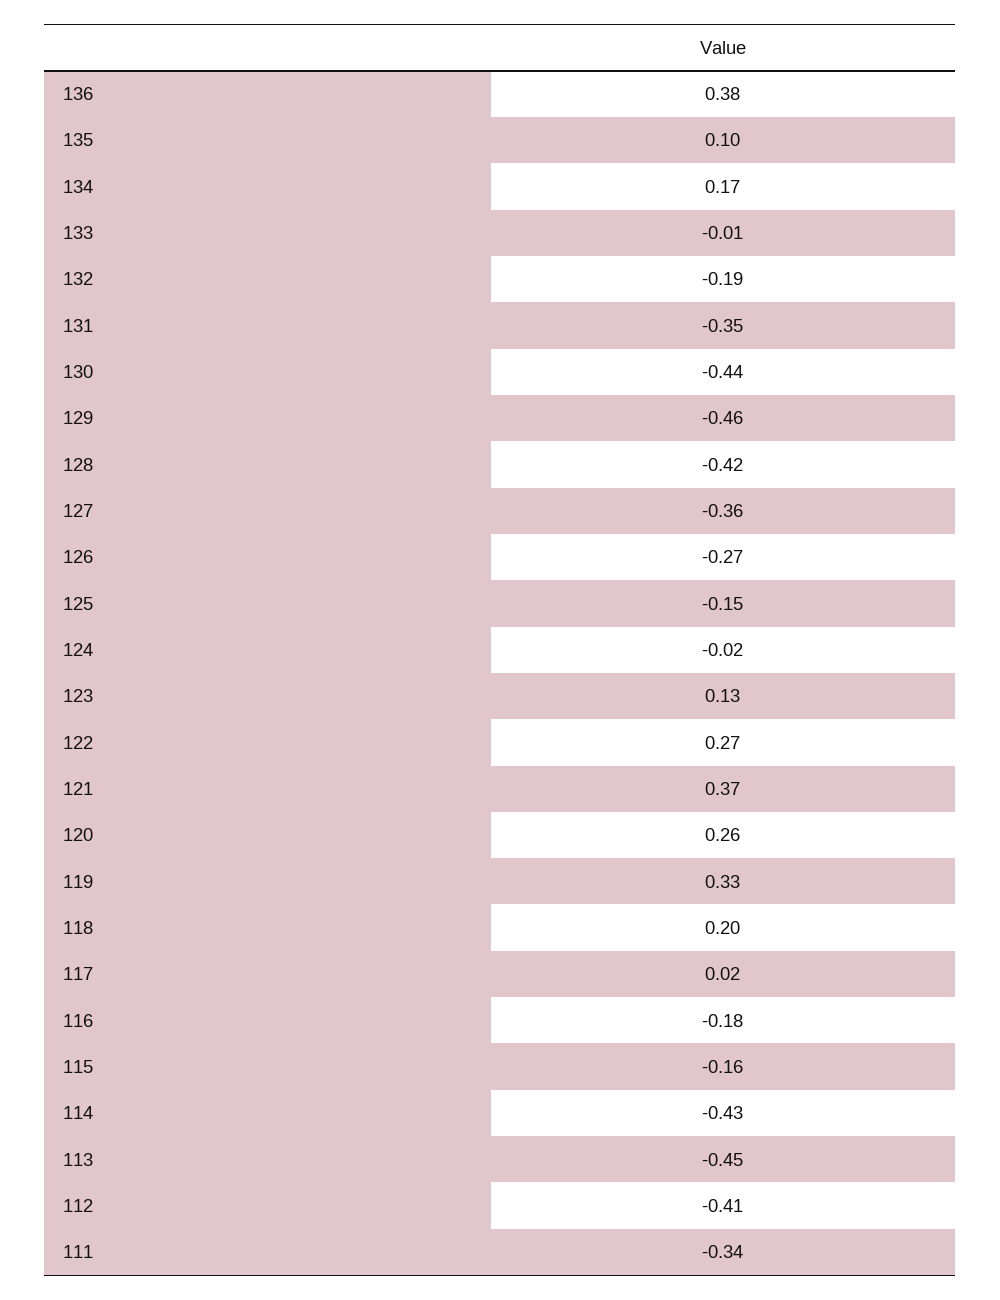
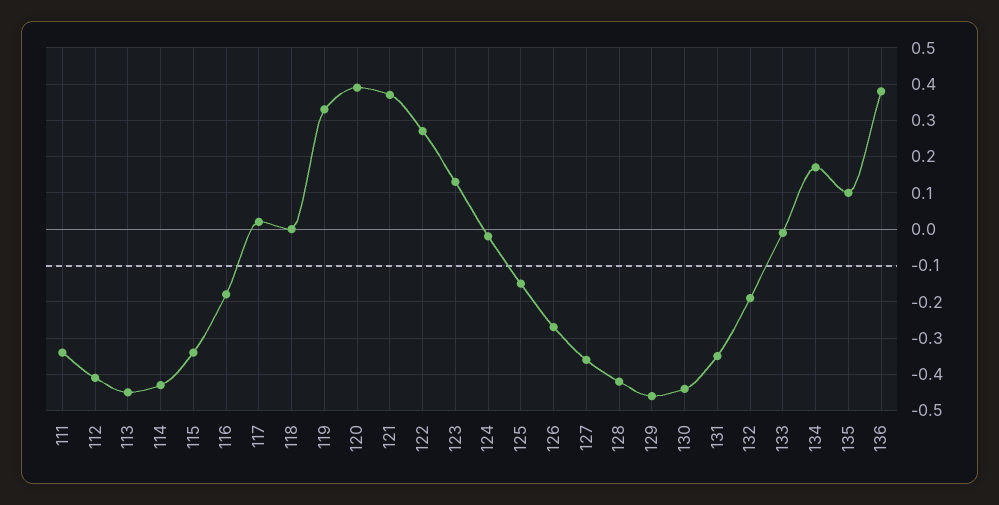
  {
    "136": 0.38,
    "135": 0.1,
    "134": 0.17,
    "133": -0.01,
    "132": -0.19,
    "131": -0.35,
    "130": -0.44,
    "129": -0.46,
    "128": -0.42,
    "127": -0.36,
    "126": -0.27,
    "125": -0.15,
    "124": -0.02,
    "123": 0.13,
    "122": 0.27,
    "121": 0.37,
-   "120": 0.26,
+   "120": 0.4,
    "119": 0.33,
-   "118": 0.2,
+   "118": 0,
    "117": 0.02,
    "116": -0.18,
-   "115": -0.16,
+   "115": -0.35,
    "114": -0.43,
    "113": -0.45,
    "112": -0.41,
    "111": -0.34
  }

